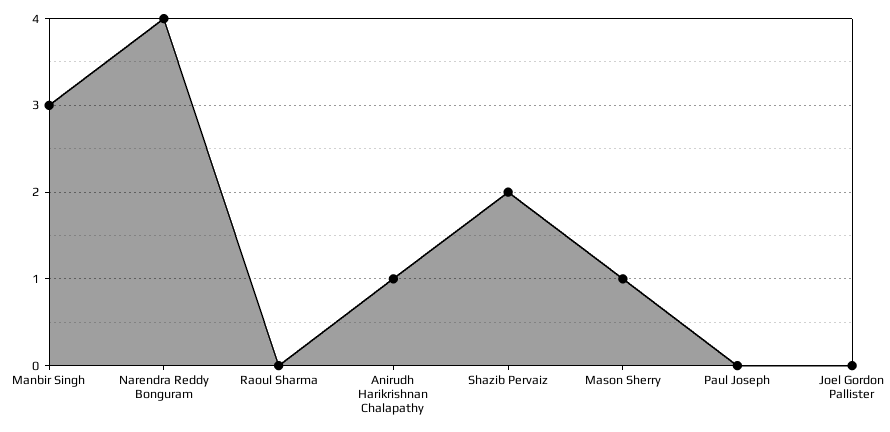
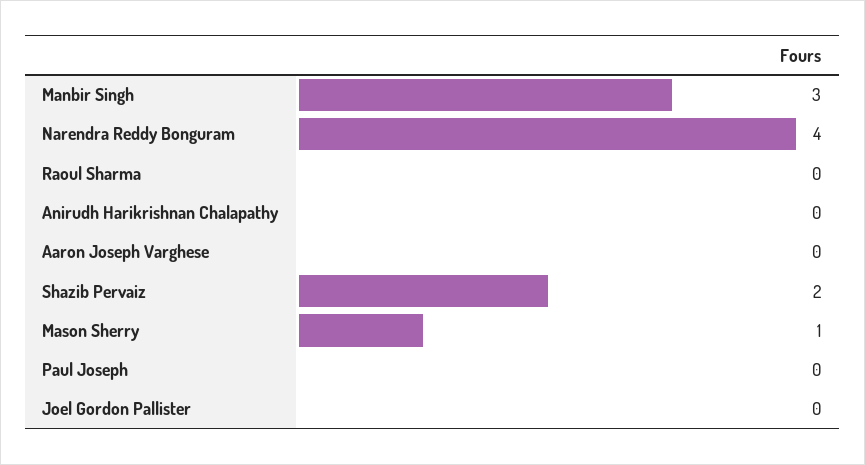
  {
    "Manbir Singh": 3,
    "Narendra Reddy Bonguram": 4,
    "Raoul Sharma": 0,
-   "Anirudh Harikrishnan Chalapathy": 1,
+   "Anirudh Harikrishnan Chalapathy": 0,
    "Shazib Pervaiz": 2,
    "Mason Sherry": 1,
    "Paul Joseph": 0,
-   "Joel Gordon Pallister": 0
+   "Joel Gordon Pallister": 0,
+   "Aaron Joseph Varghese": 0
  }

